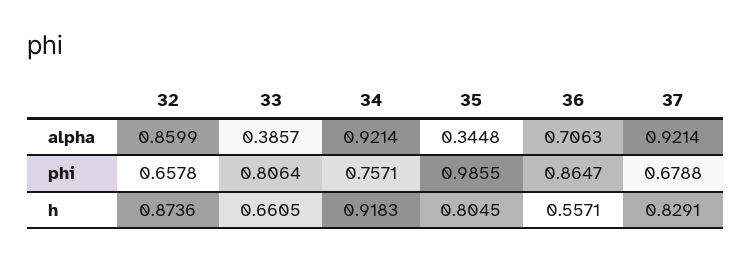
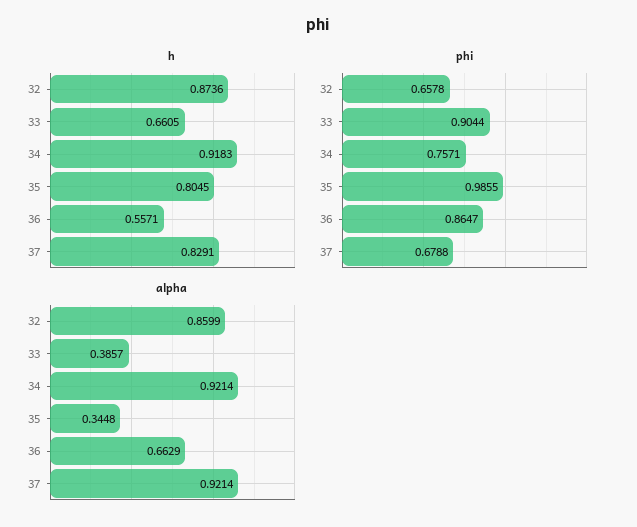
  {
    "alpha": {
      "32": 0.8599,
      "33": 0.3857,
      "34": 0.9214,
      "35": 0.3448,
-     "36": 0.7063,
+     "36": 0.6629,
      "37": 0.9214
    },
    "phi": {
      "32": 0.6578,
-     "33": 0.8064,
+     "33": 0.9044,
      "34": 0.7571,
      "35": 0.9855,
      "36": 0.8647,
      "37": 0.6788
    },
    "h": {
      "32": 0.8736,
      "33": 0.6605,
      "34": 0.9183,
      "35": 0.8045,
      "36": 0.5571,
      "37": 0.8291
    }
  }

